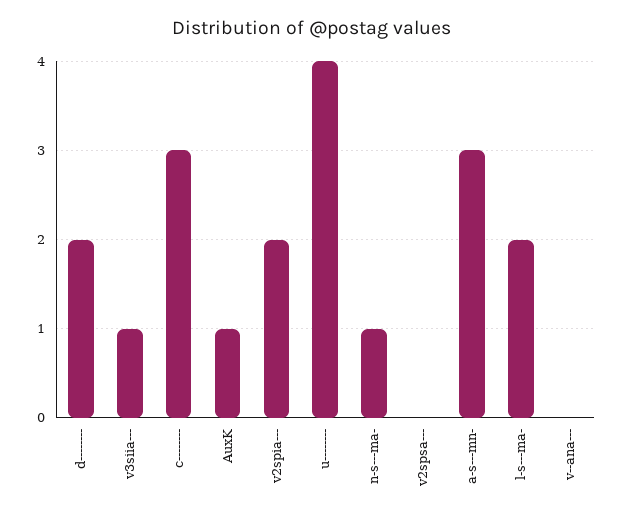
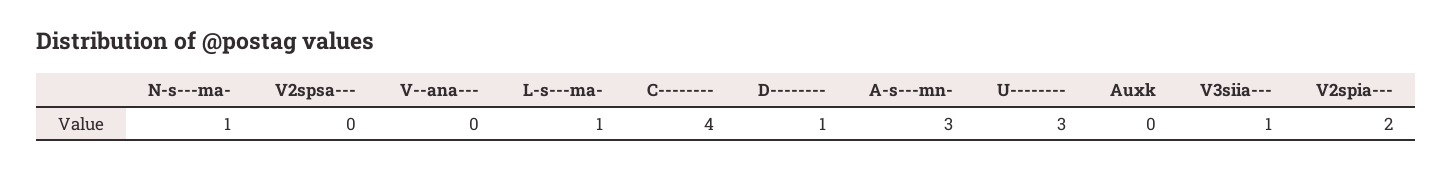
  {
-   "d--------": 2,
+   "d--------": 1,
    "v3siia---": 1,
-   "c--------": 3,
+   "c--------": 4,
-   "AuxK": 1,
+   "AuxK": 0,
    "v2spia---": 2,
-   "u--------": 4,
+   "u--------": 3,
    "n-s---ma-": 1,
    "v2spsa---": 0,
    "a-s---mn-": 3,
-   "l-s---ma-": 2,
+   "l-s---ma-": 1,
    "v--ana---": 0
  }

